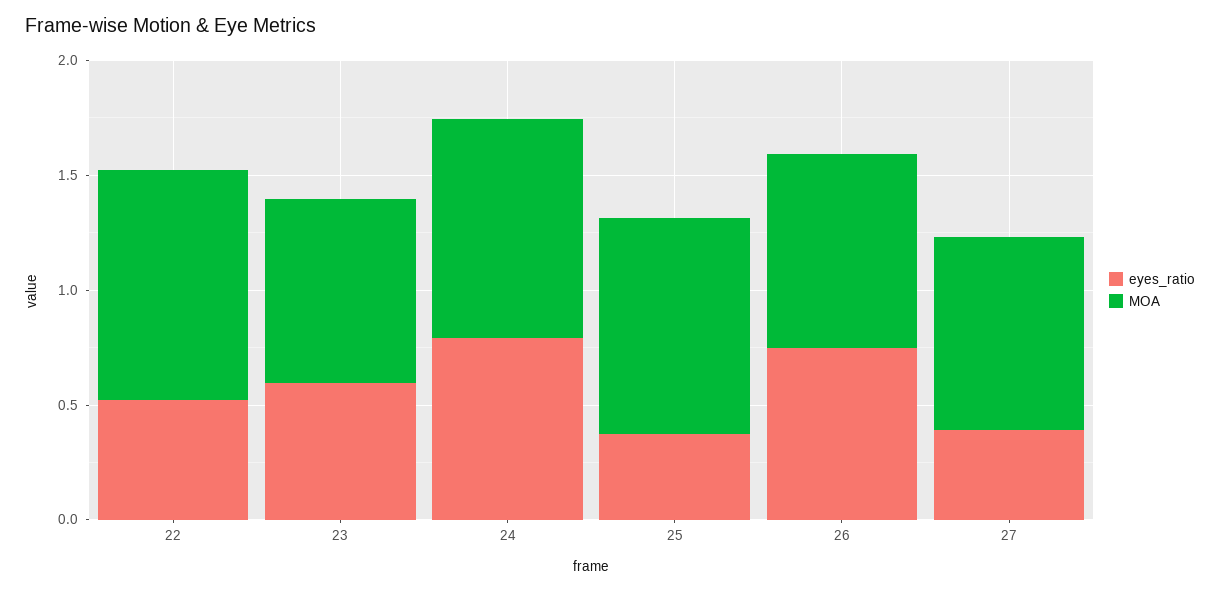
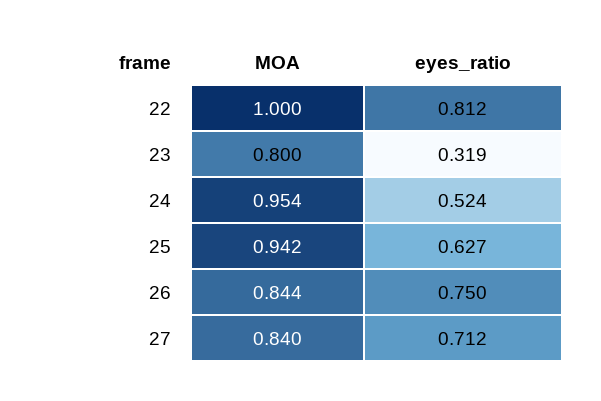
  {
    "eyes_ratio": {
-     "22": 0.5,
+     "22": 0.812,
-     "23": 0.6,
+     "23": 0.319,
-     "24": 0.8,
+     "24": 0.524,
-     "25": 0.4,
+     "25": 0.627,
      "26": 0.75,
-     "27": 0.4
+     "27": 0.712
    },
    "MOA": {
      "22": 1,
      "23": 0.8,
      "24": 0.954,
      "25": 0.942,
      "26": 0.844,
      "27": 0.84
    }
  }

